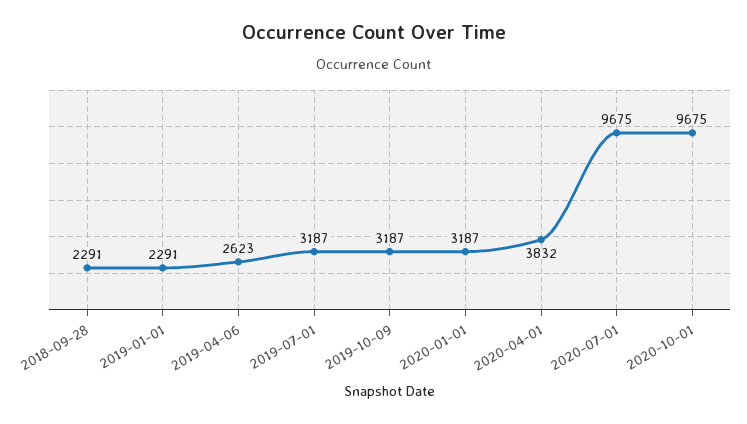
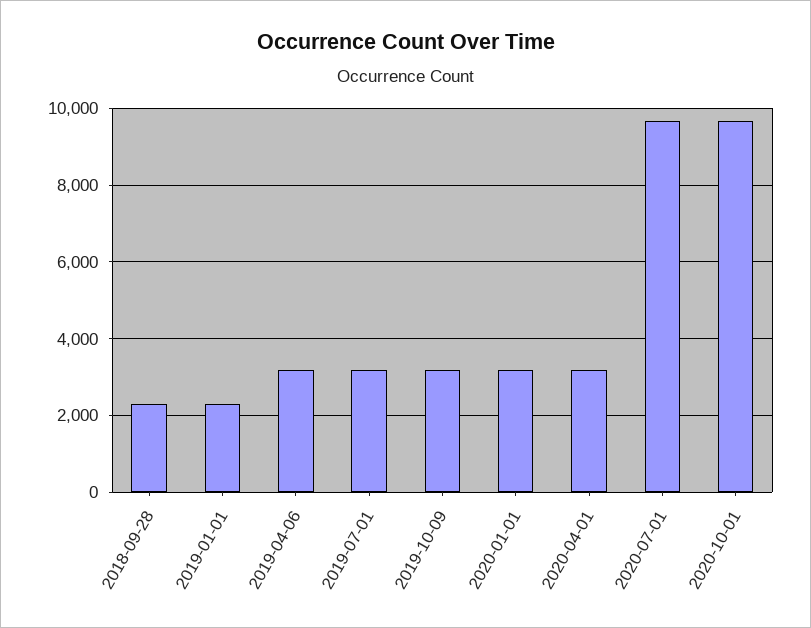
  {
    "2018-09-28": 2291,
    "2019-01-01": 2291,
-   "2019-04-06": 2623,
+   "2019-04-06": 3200,
    "2019-07-01": 3187,
    "2019-10-09": 3187,
    "2020-01-01": 3187,
-   "2020-04-01": 3832,
+   "2020-04-01": 3200,
    "2020-07-01": 9675,
    "2020-10-01": 9675
  }

